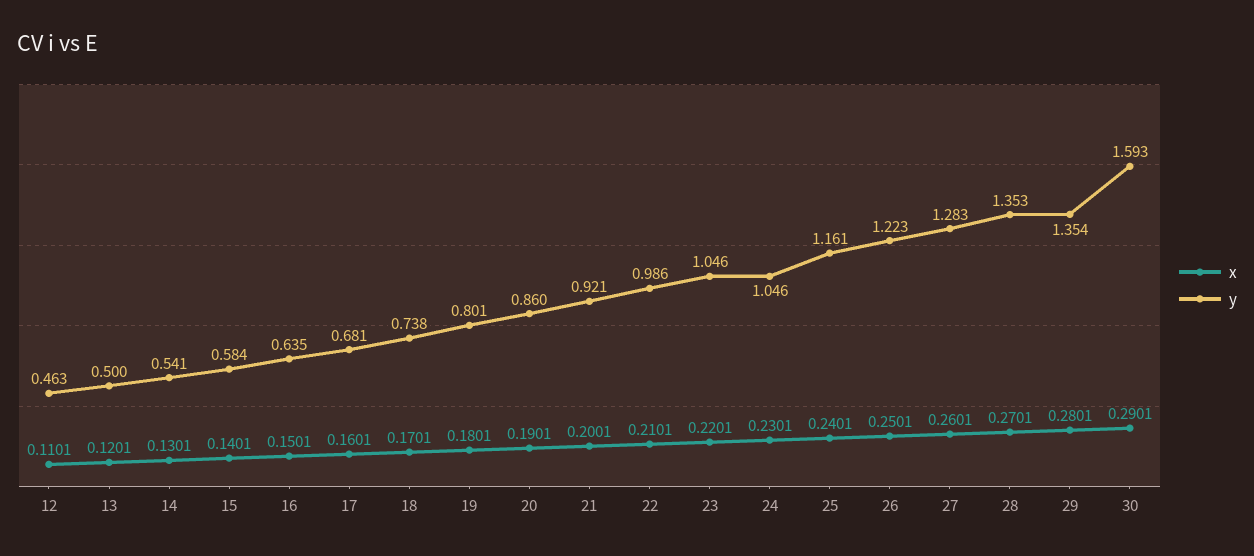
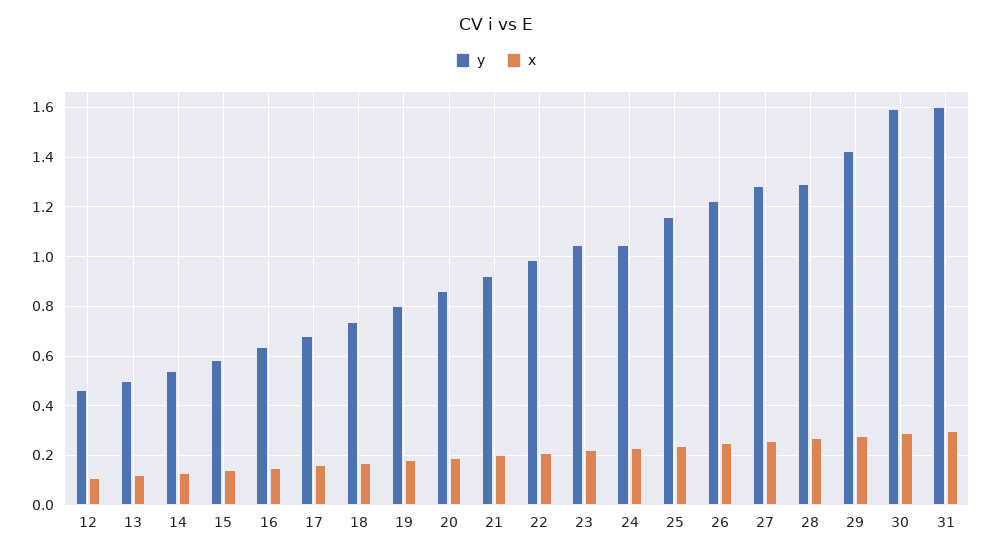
  {
    "x": {
      "12": 0.1101,
      "13": 0.1201,
      "14": 0.1301,
      "15": 0.1401,
      "16": 0.1501,
      "17": 0.1601,
      "18": 0.1701,
      "19": 0.1801,
      "20": 0.1901,
      "21": 0.2001,
      "22": 0.2101,
      "23": 0.2201,
      "24": 0.2301,
      "25": 0.2401,
      "26": 0.2501,
      "27": 0.2601,
      "28": 0.2701,
      "29": 0.2801,
-     "30": 0.2901
+     "30": 0.2901,
+     "31": 0.3
    },
    "y": {
      "12": 0.463,
      "13": 0.5,
      "14": 0.541,
      "15": 0.584,
      "16": 0.635,
      "17": 0.681,
      "18": 0.738,
      "19": 0.801,
      "20": 0.86,
      "21": 0.921,
      "22": 0.986,
      "23": 1.046,
      "24": 1.046,
      "25": 1.161,
      "26": 1.223,
      "27": 1.283,
-     "28": 1.353,
+     "28": 1.3,
-     "29": 1.354,
+     "29": 1.425,
-     "30": 1.593
+     "30": 1.593,
+     "31": 1.6
    }
  }

